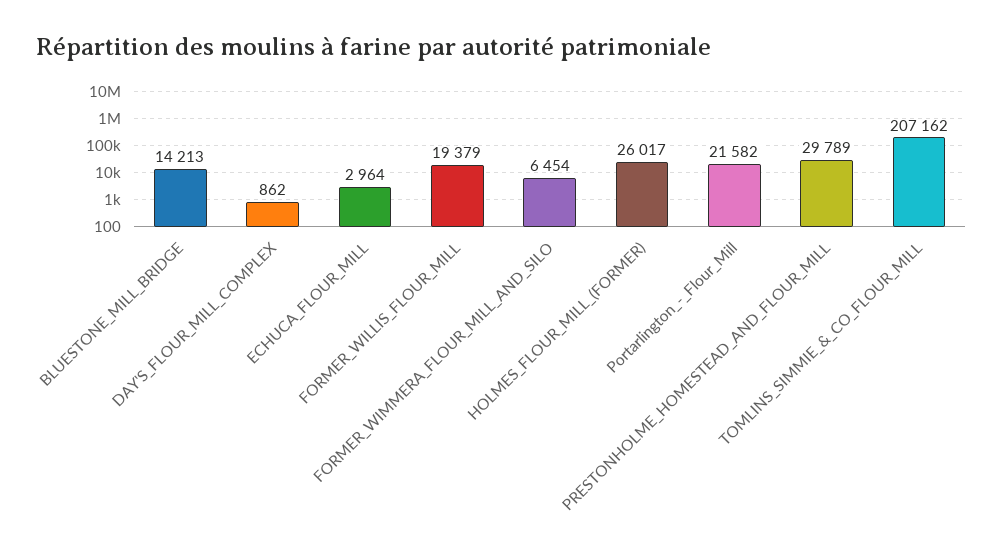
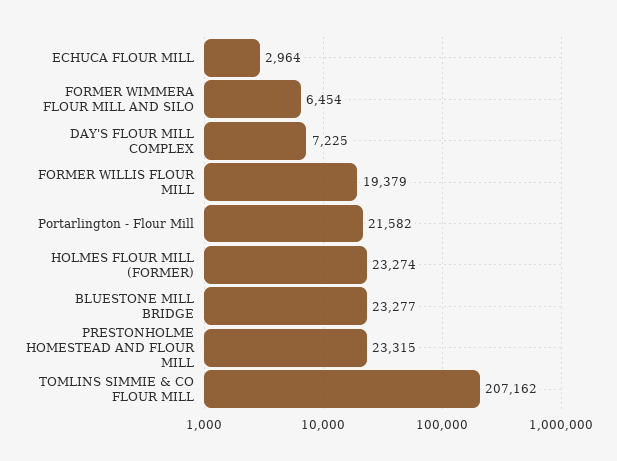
  {
-   "BLUESTONE_MILL_BRIDGE": 14213,
+   "BLUESTONE_MILL_BRIDGE": 23277,
-   "DAY'S_FLOUR_MILL_COMPLEX": 862,
+   "DAY'S_FLOUR_MILL_COMPLEX": 7225,
    "ECHUCA_FLOUR_MILL": 2964,
    "FORMER_WILLIS_FLOUR_MILL": 19379,
    "FORMER_WIMMERA_FLOUR_MILL_AND_SILO": 6454,
-   "HOLMES_FLOUR_MILL_(FORMER)": 26017,
+   "HOLMES_FLOUR_MILL_(FORMER)": 23274,
    "Portarlington_-_Flour_Mill": 21582,
-   "PRESTONHOLME_HOMESTEAD_AND_FLOUR_MILL": 29789,
+   "PRESTONHOLME_HOMESTEAD_AND_FLOUR_MILL": 23315,
    "TOMLINS_SIMMIE_&_CO_FLOUR_MILL": 207162
  }

